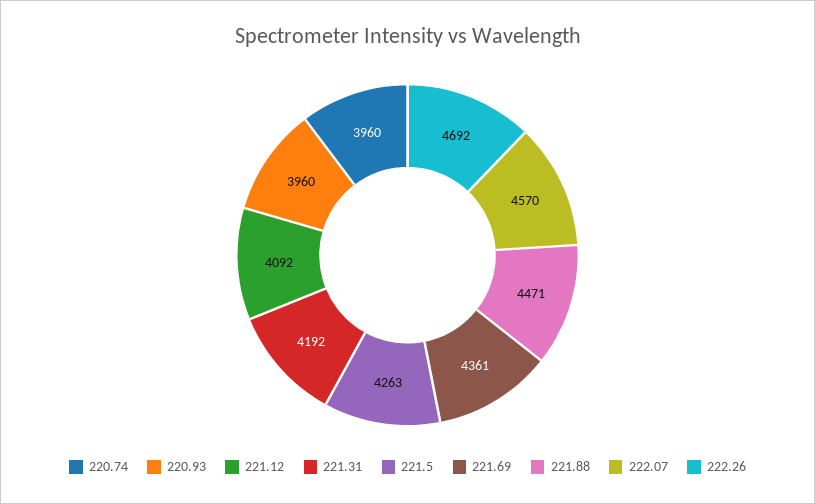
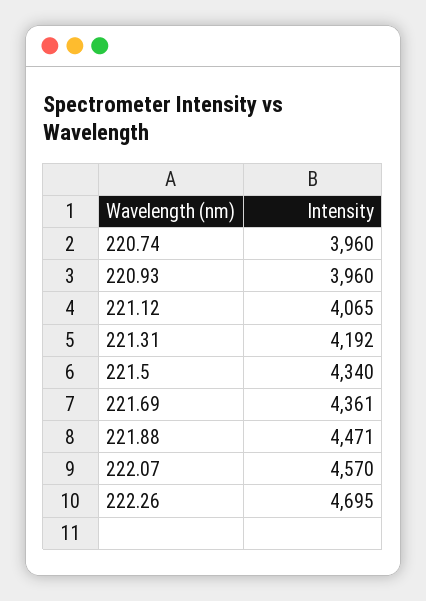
  {
    "220.74": 3960,
    "220.93": 3960,
-   "221.12": 4092,
+   "221.12": 4065,
    "221.31": 4192,
-   "221.5": 4263,
+   "221.5": 4340,
    "221.69": 4361,
    "221.88": 4471,
    "222.07": 4570,
-   "222.26": 4692
+   "222.26": 4695
  }

